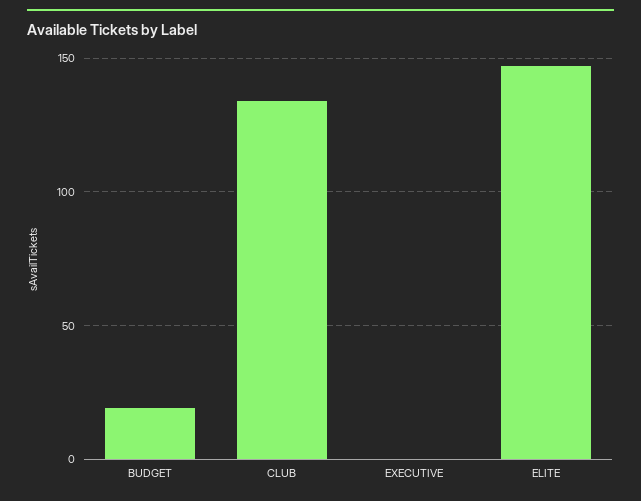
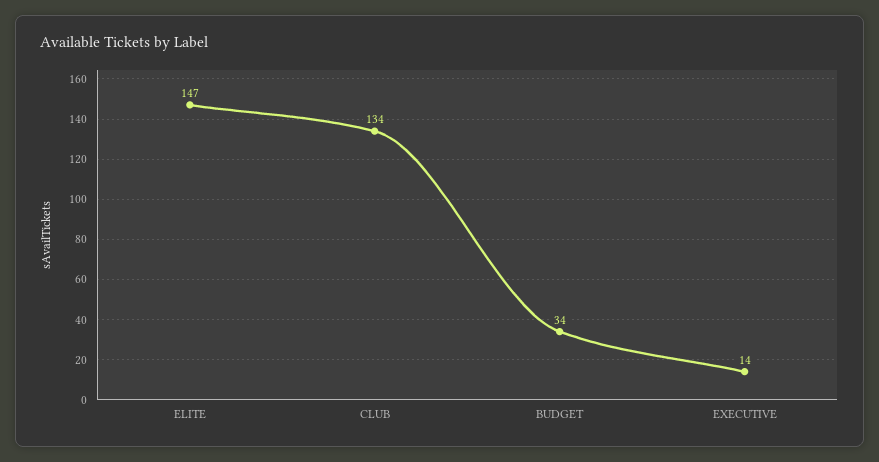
  {
-   "BUDGET": 20,
+   "BUDGET": 34,
    "CLUB": 134,
-   "EXECUTIVE": 0,
+   "EXECUTIVE": 14,
    "ELITE": 147
  }

